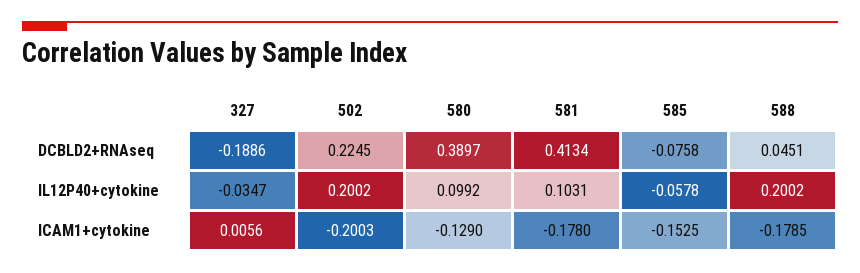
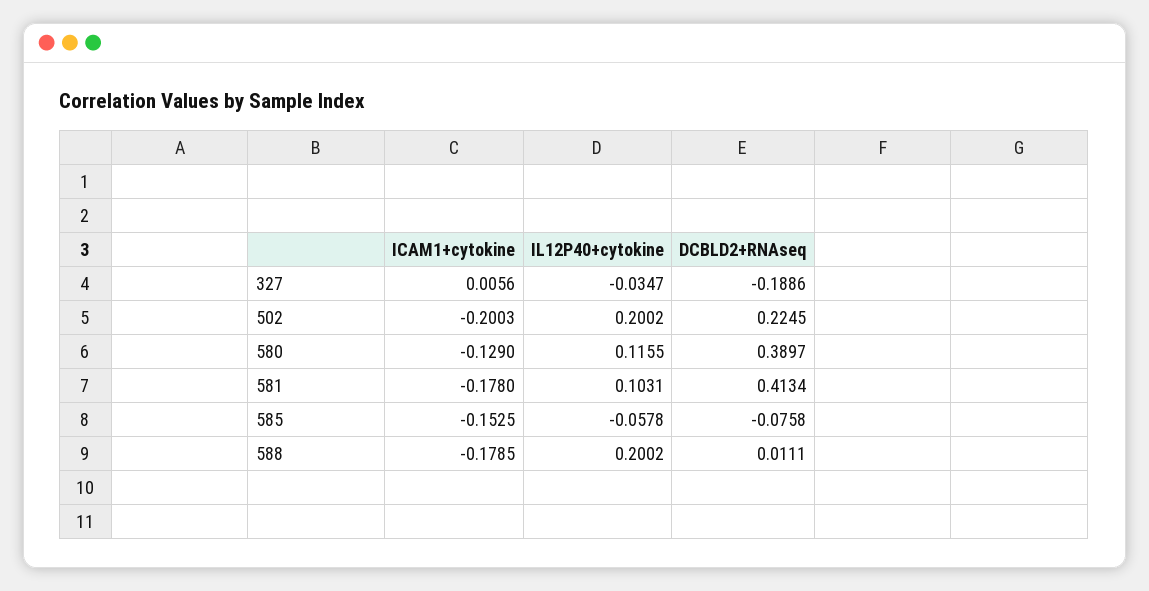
  {
    "327": {
      "DCBLD2+RNAseq": -0.1886,
      "IL12P40+cytokine": -0.0347,
      "ICAM1+cytokine": 0.0056
    },
    "502": {
      "DCBLD2+RNAseq": 0.2245,
      "IL12P40+cytokine": 0.2002,
      "ICAM1+cytokine": -0.2003
    },
    "580": {
      "DCBLD2+RNAseq": 0.3897,
-     "IL12P40+cytokine": 0.0992,
+     "IL12P40+cytokine": 0.1155,
      "ICAM1+cytokine": -0.129
    },
    "581": {
      "DCBLD2+RNAseq": 0.4134,
      "IL12P40+cytokine": 0.1031,
      "ICAM1+cytokine": -0.178
    },
    "585": {
      "DCBLD2+RNAseq": -0.0758,
      "IL12P40+cytokine": -0.0578,
      "ICAM1+cytokine": -0.1525
    },
    "588": {
-     "DCBLD2+RNAseq": 0.0451,
+     "DCBLD2+RNAseq": 0.0111,
      "IL12P40+cytokine": 0.2002,
      "ICAM1+cytokine": -0.1785
    }
  }

